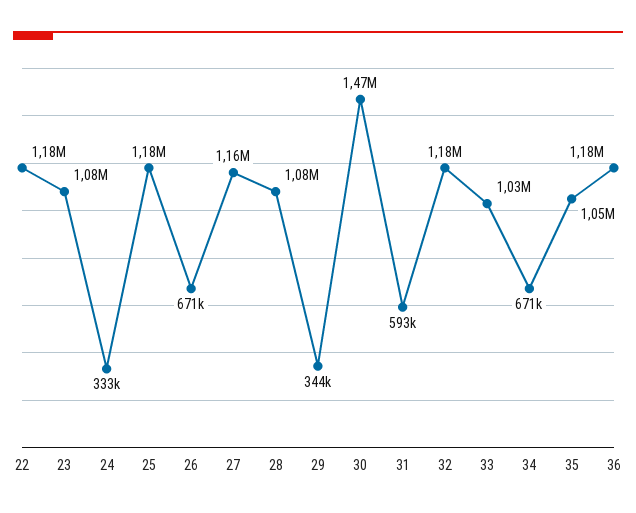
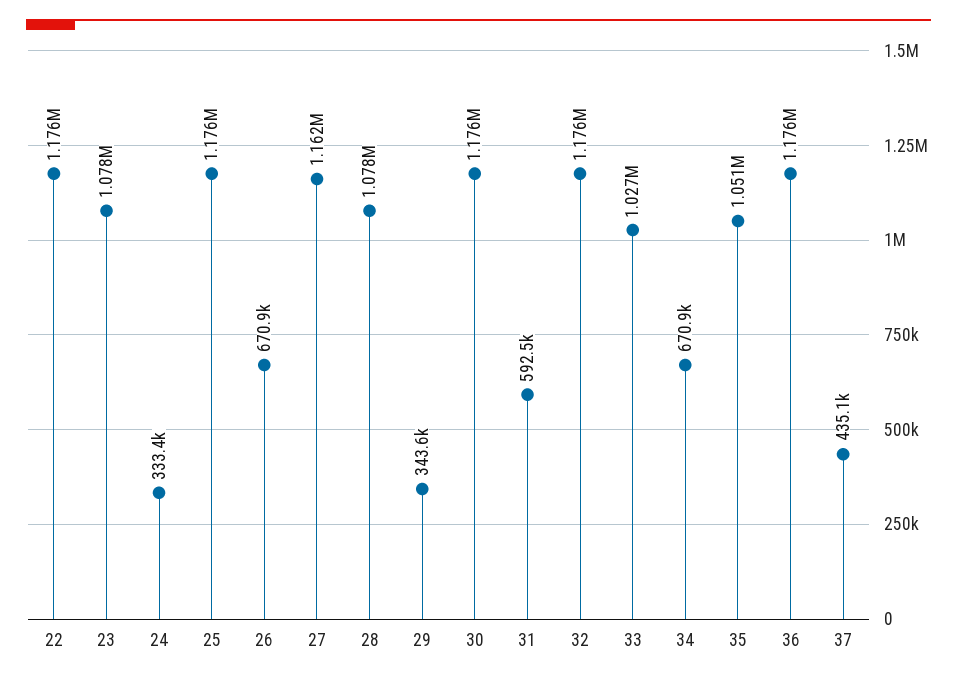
  {
    "22": 1176000,
    "23": 1078000,
    "24": 333400,
    "25": 1176000,
    "26": 670900,
    "27": 1162000,
    "28": 1078000,
    "29": 343600,
-   "30": 1470000,
+   "30": 1176000,
    "31": 592500,
    "32": 1176000,
    "33": 1027000,
    "34": 670900,
    "35": 1051000,
-   "36": 1176000
+   "36": 1176000,
+   "37": 435100
  }

